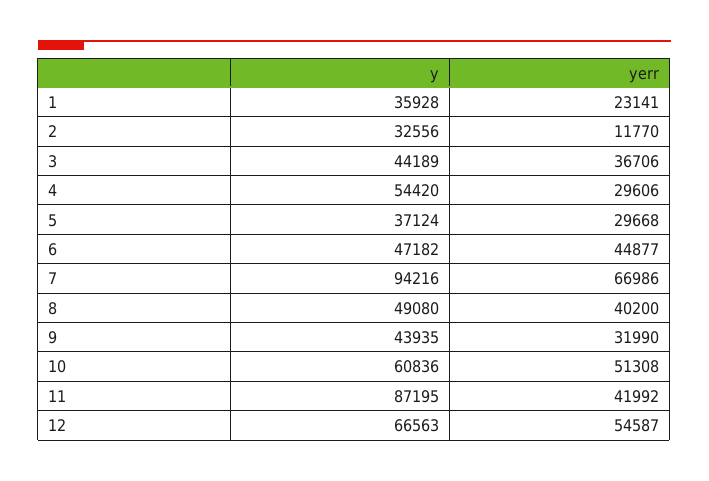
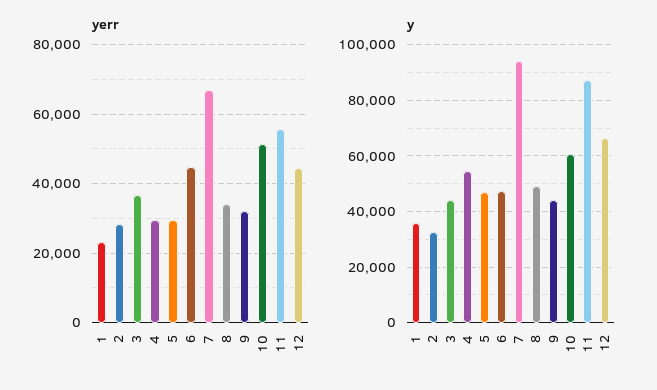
  {
    "y": {
      "1": 35928,
      "2": 32556,
      "3": 44189,
      "4": 54420,
-     "5": 37124,
+     "5": 47500,
      "6": 47182,
      "7": 94216,
      "8": 49080,
      "9": 43935,
      "10": 60836,
      "11": 87195,
      "12": 66563
    },
    "yerr": {
      "1": 23141,
-     "2": 11770,
+     "2": 28000,
      "3": 36706,
      "4": 29606,
      "5": 29668,
      "6": 44877,
      "7": 66986,
-     "8": 40200,
+     "8": 34000,
      "9": 31990,
      "10": 51308,
-     "11": 41992,
+     "11": 56000,
-     "12": 54587
+     "12": 44000
    }
  }

